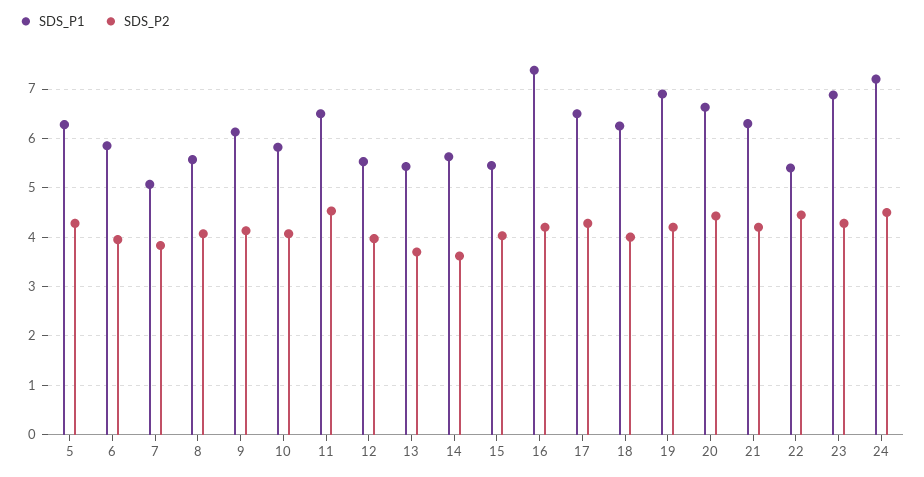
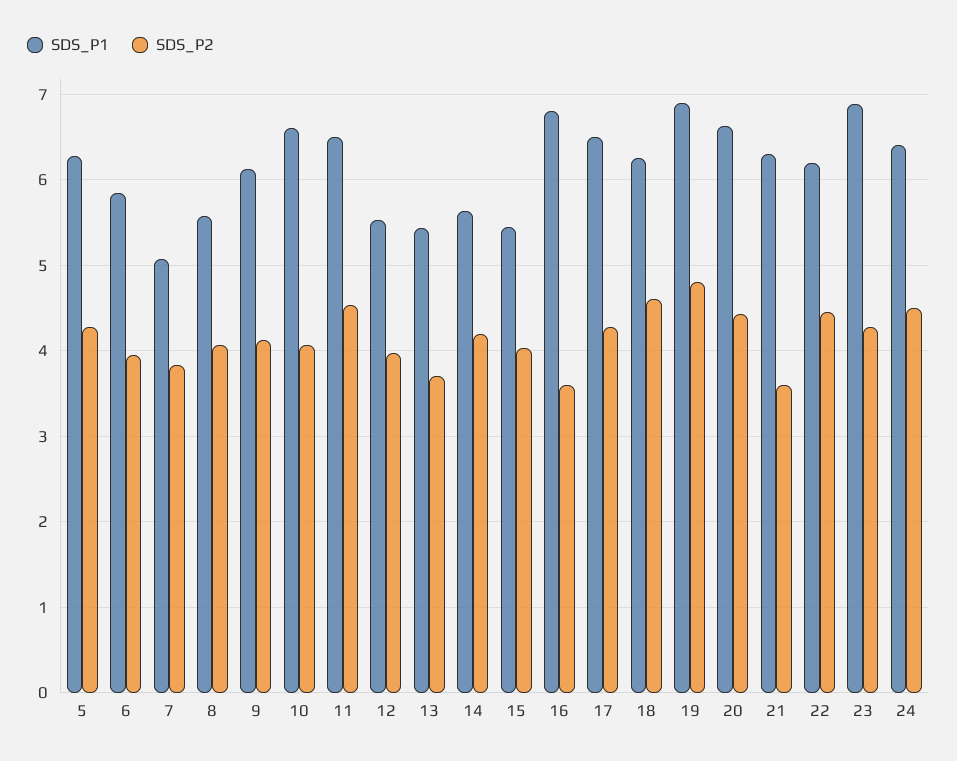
  {
    "SDS_P1": {
      "5": 6.3,
      "6": 5.9,
      "7": 5.1,
      "8": 5.6,
      "9": 6.1,
-     "10": 5.8,
+     "10": 6.6,
      "11": 6.5,
      "12": 5.5,
      "13": 5.4,
      "14": 5.6,
      "15": 5.5,
-     "16": 7.4,
+     "16": 6.8,
      "17": 6.5,
      "18": 6.3,
      "19": 6.9,
      "20": 6.6,
      "21": 6.3,
-     "22": 5.4,
+     "22": 6.2,
      "23": 6.9,
-     "24": 7.2
+     "24": 6.4
    },
    "SDS_P2": {
      "5": 4.3,
      "6": 4,
      "7": 3.8,
      "8": 4.1,
      "9": 4.1,
      "10": 4.1,
      "11": 4.5,
      "12": 4,
      "13": 3.7,
-     "14": 3.6,
+     "14": 4.2,
      "15": 4,
-     "16": 4.2,
+     "16": 3.6,
      "17": 4.3,
-     "18": 4,
+     "18": 4.6,
-     "19": 4.2,
+     "19": 4.8,
      "20": 4.4,
-     "21": 4.2,
+     "21": 3.6,
      "22": 4.5,
      "23": 4.3,
      "24": 4.5
    }
  }

